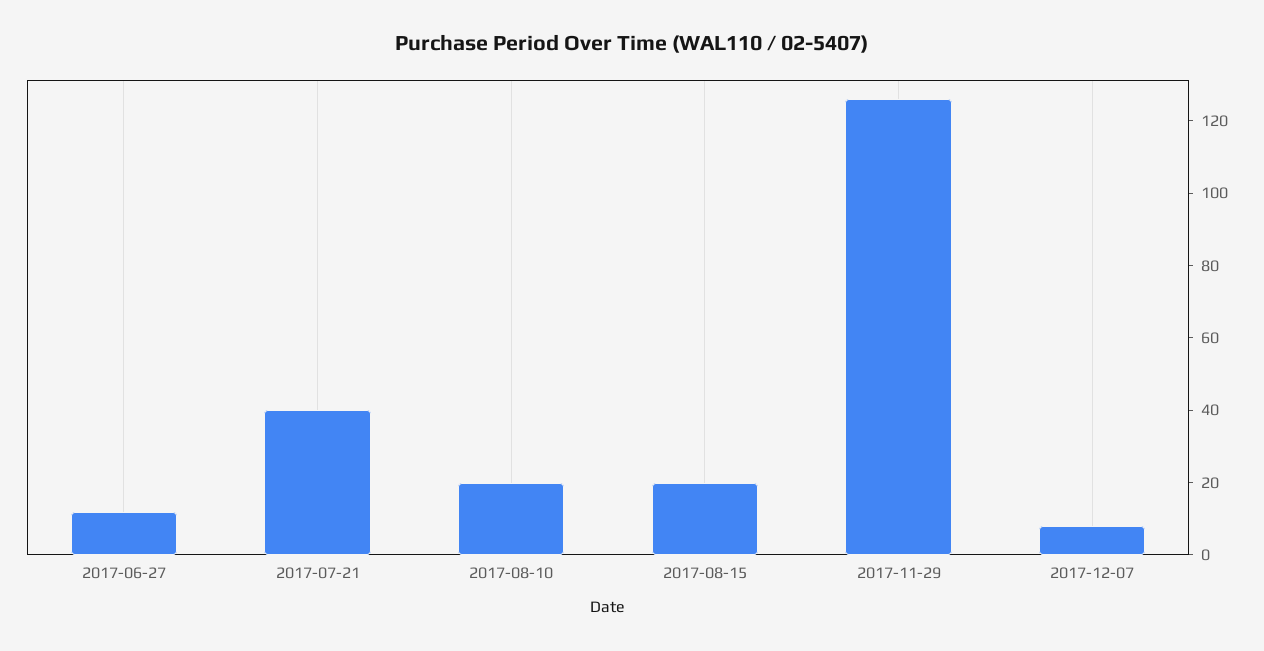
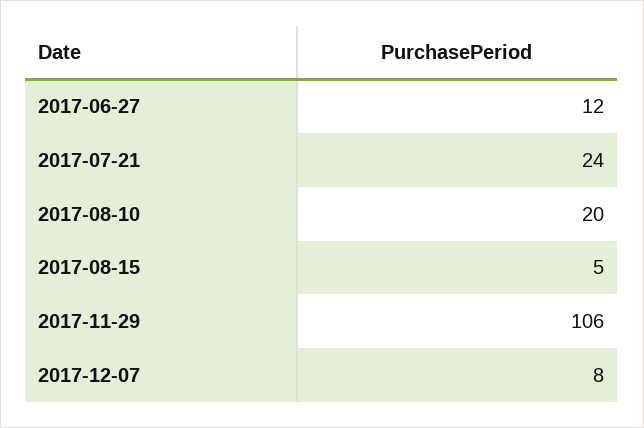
  {
    "2017-06-27": 12,
-   "2017-07-21": 40,
+   "2017-07-21": 24,
    "2017-08-10": 20,
-   "2017-08-15": 20,
+   "2017-08-15": 5,
-   "2017-11-29": 125,
+   "2017-11-29": 106,
    "2017-12-07": 8
  }

